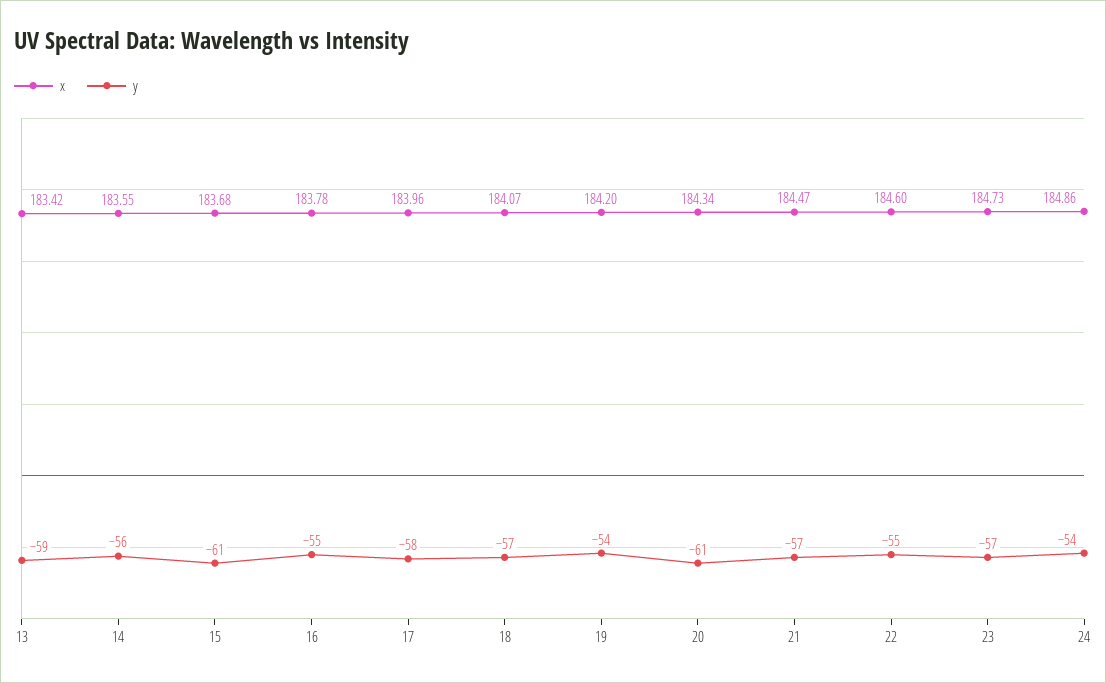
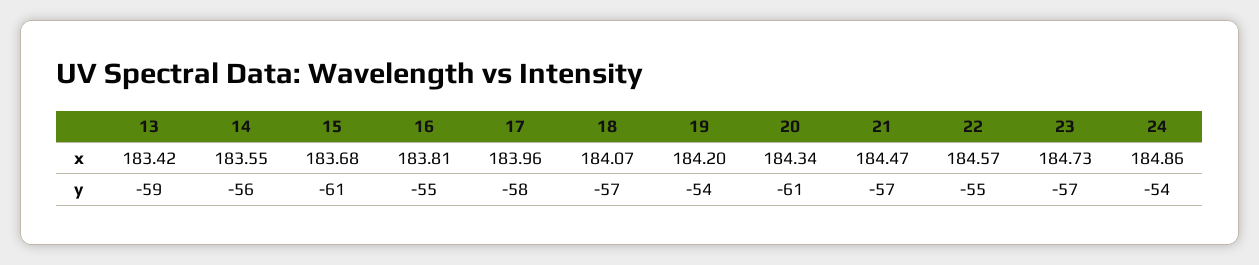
  {
    "x": {
      "13": 183.42,
      "14": 183.55,
      "15": 183.68,
-     "16": 183.78,
+     "16": 183.81,
      "17": 183.96,
      "18": 184.07,
      "19": 184.2,
      "20": 184.34,
      "21": 184.47,
-     "22": 184.6,
+     "22": 184.57,
      "23": 184.73,
      "24": 184.86
    },
    "y": {
      "13": -59,
      "14": -56,
      "15": -61,
      "16": -55,
      "17": -58,
      "18": -57,
      "19": -54,
      "20": -61,
      "21": -57,
      "22": -55,
      "23": -57,
      "24": -54
    }
  }

